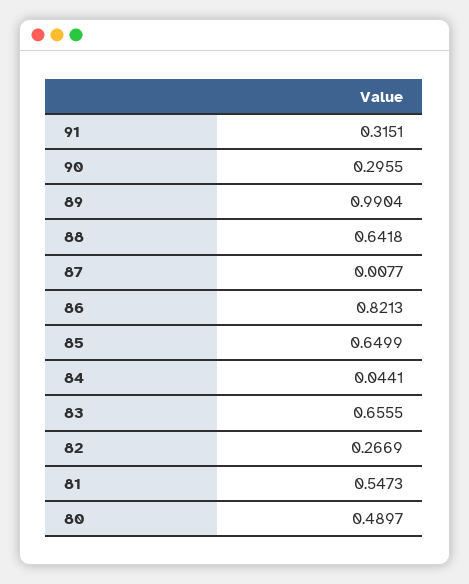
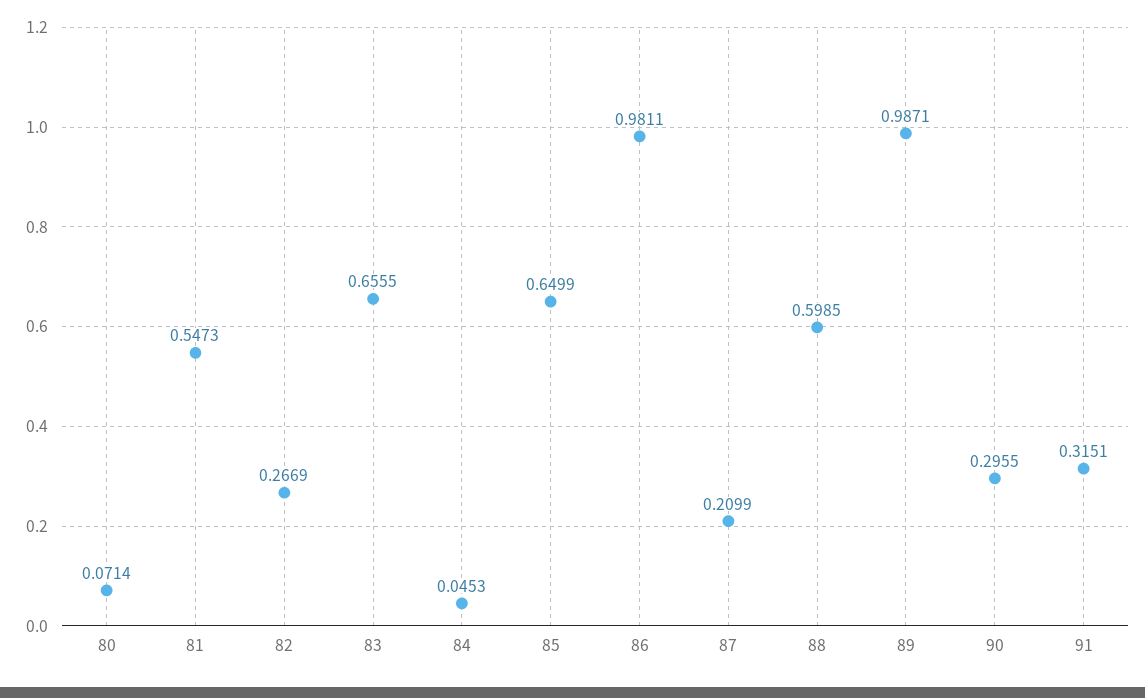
  {
    "91": 0.3151,
    "90": 0.2955,
-   "89": 0.9904,
+   "89": 0.9871,
-   "88": 0.6418,
+   "88": 0.5985,
-   "87": 0.0077,
+   "87": 0.2099,
-   "86": 0.8213,
+   "86": 0.9811,
    "85": 0.6499,
-   "84": 0.0441,
+   "84": 0.0453,
    "83": 0.6555,
    "82": 0.2669,
    "81": 0.5473,
-   "80": 0.4897
+   "80": 0.0714
  }

